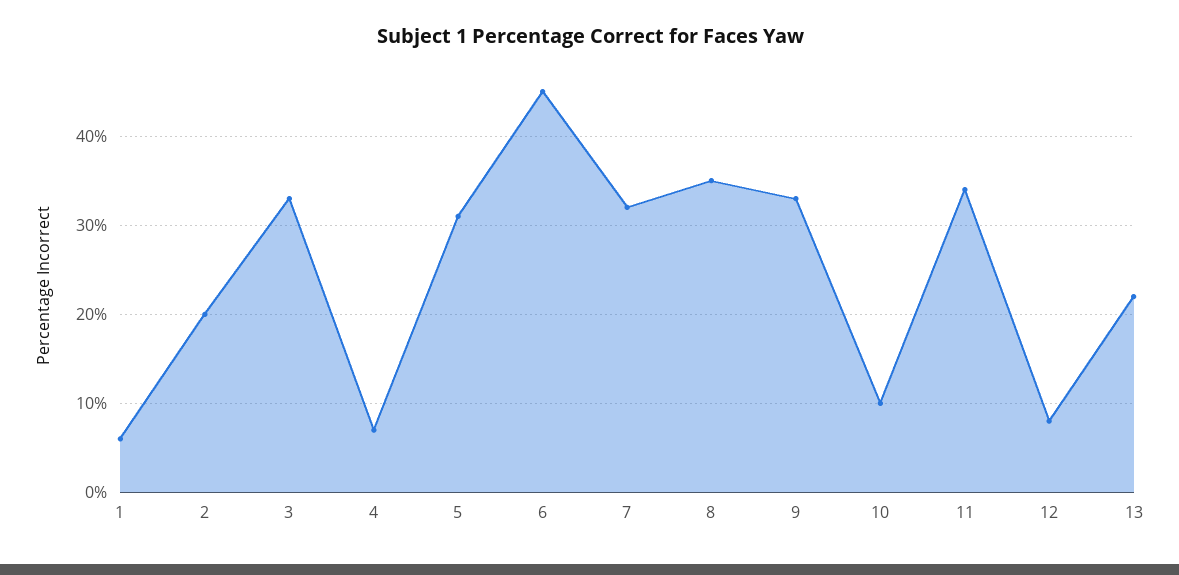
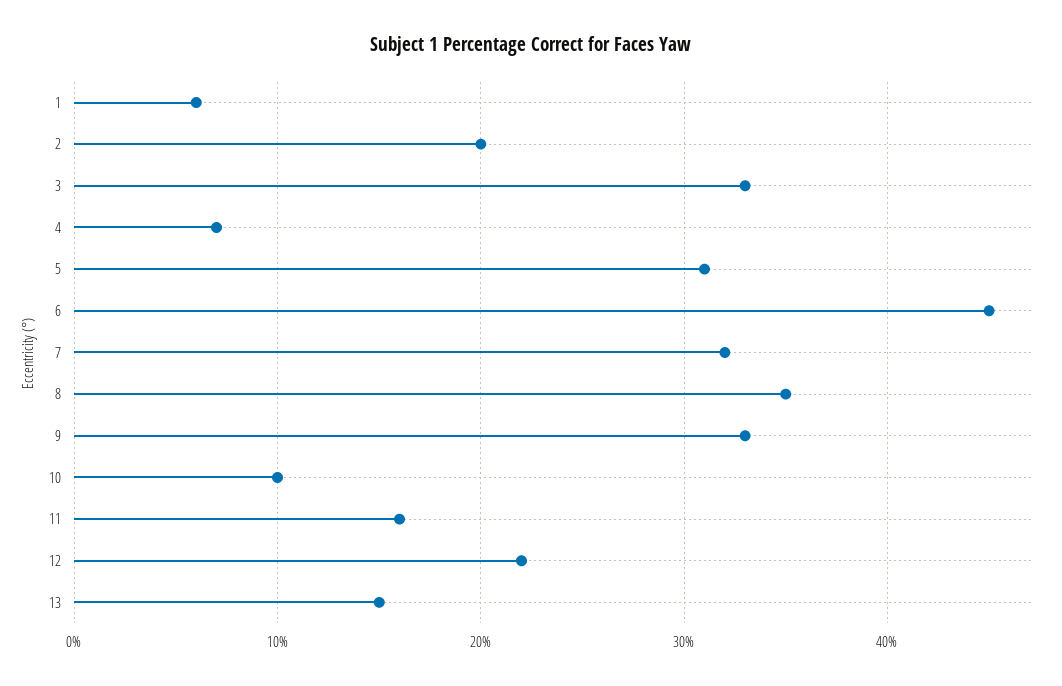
  {
    "1": 6,
    "2": 20,
    "3": 33,
    "4": 7,
    "5": 31,
    "6": 45,
    "7": 32,
    "8": 35,
    "9": 33,
    "10": 10,
-   "11": 34,
+   "11": 16,
-   "12": 8,
+   "12": 22,
-   "13": 22
+   "13": 15
  }

